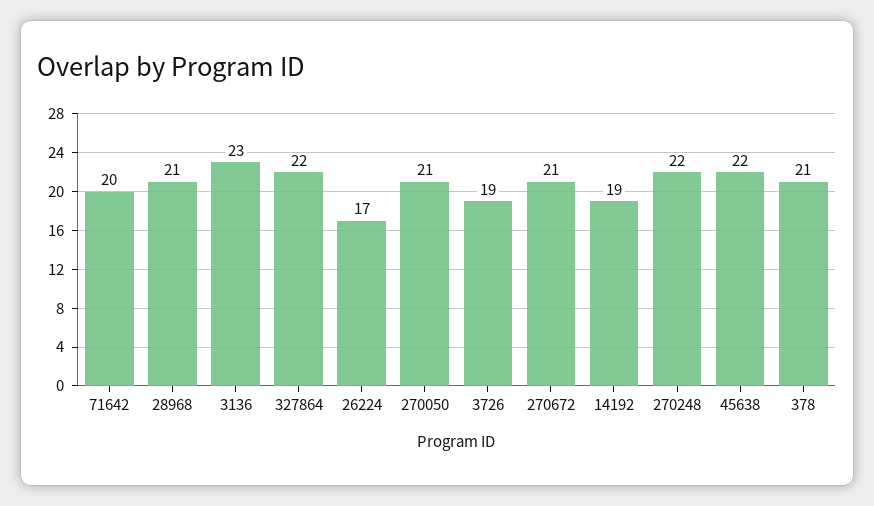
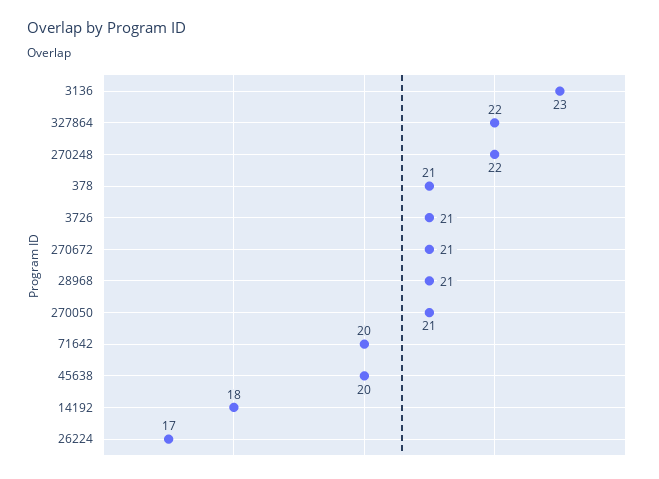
  {
    "71642": 20,
    "28968": 21,
    "3136": 23,
    "327864": 22,
    "26224": 17,
    "270050": 21,
-   "3726": 19,
+   "3726": 21,
    "270672": 21,
-   "14192": 19,
+   "14192": 18,
    "270248": 22,
-   "45638": 22,
+   "45638": 20,
    "378": 21
  }

